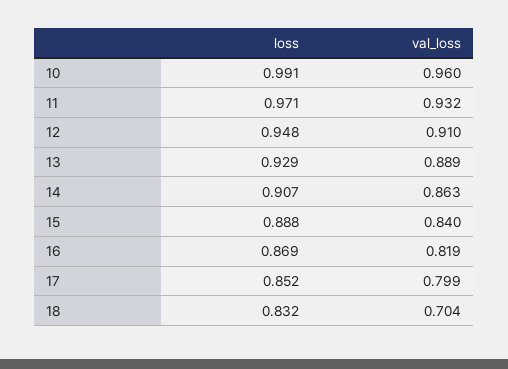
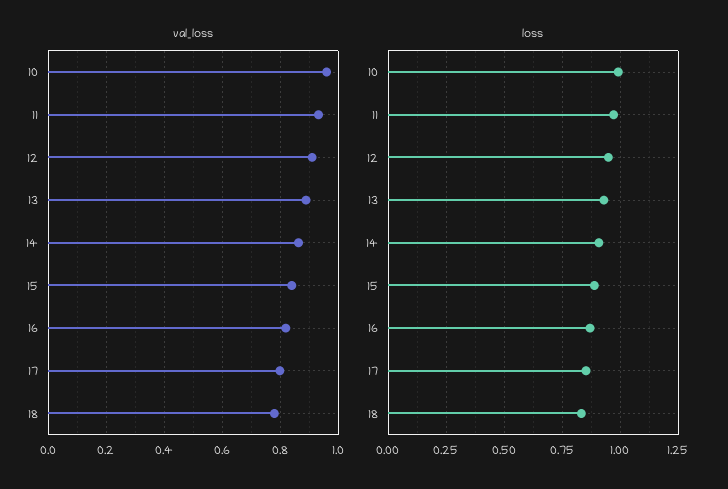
  {
    "loss": {
      "10": 0.991,
      "11": 0.971,
      "12": 0.948,
      "13": 0.929,
      "14": 0.907,
      "15": 0.888,
      "16": 0.869,
      "17": 0.852,
      "18": 0.832
    },
    "val_loss": {
      "10": 0.96,
      "11": 0.932,
      "12": 0.91,
      "13": 0.889,
      "14": 0.863,
      "15": 0.84,
      "16": 0.819,
      "17": 0.799,
-     "18": 0.704
+     "18": 0.775
    }
  }

